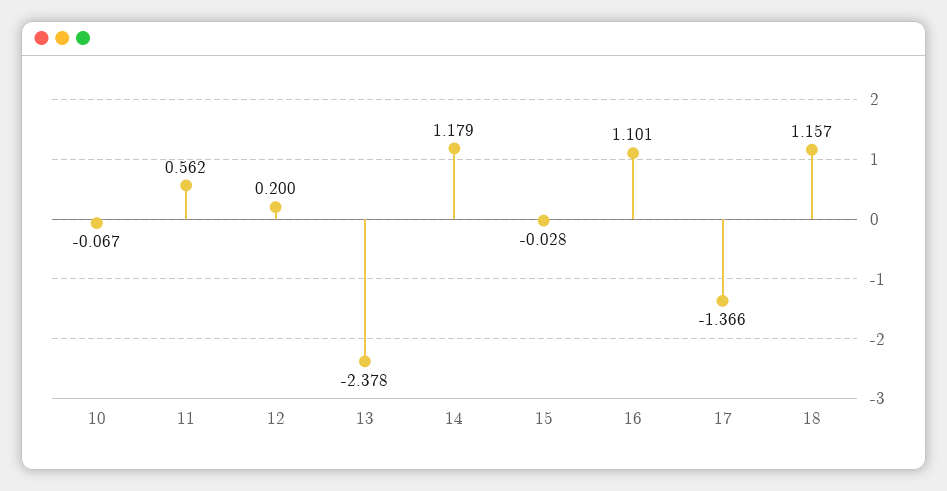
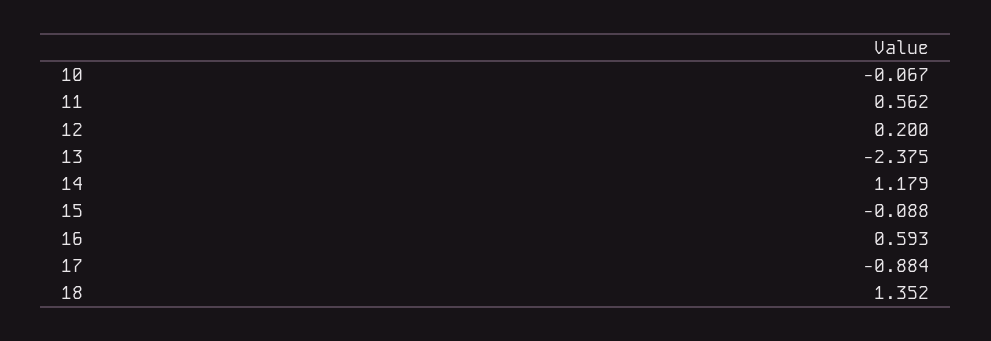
  {
    "10": -0.067,
    "11": 0.562,
    "12": 0.2,
-   "13": -2.378,
+   "13": -2.375,
    "14": 1.179,
-   "15": -0.028,
+   "15": -0.088,
-   "16": 1.101,
+   "16": 0.593,
-   "17": -1.366,
+   "17": -0.884,
-   "18": 1.157
+   "18": 1.352
  }

